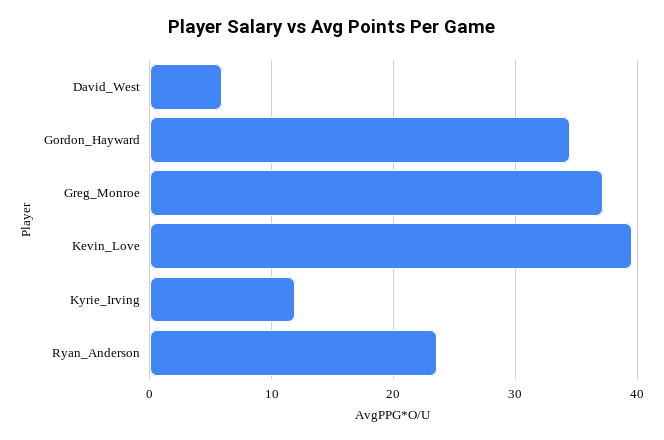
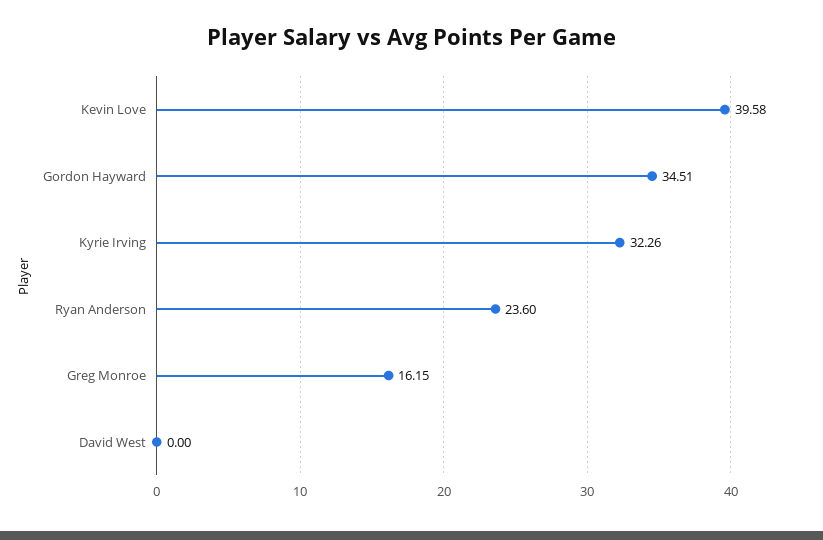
  {
-   "David_West": 6,
+   "David_West": 0,
    "Gordon_Hayward": 34.51,
-   "Greg_Monroe": 37,
+   "Greg_Monroe": 16.15,
    "Kevin_Love": 39.58,
-   "Kyrie_Irving": 12,
+   "Kyrie_Irving": 32.26,
    "Ryan_Anderson": 23.6
  }

